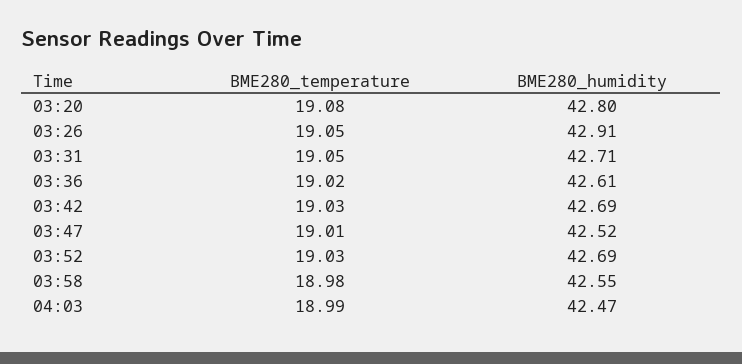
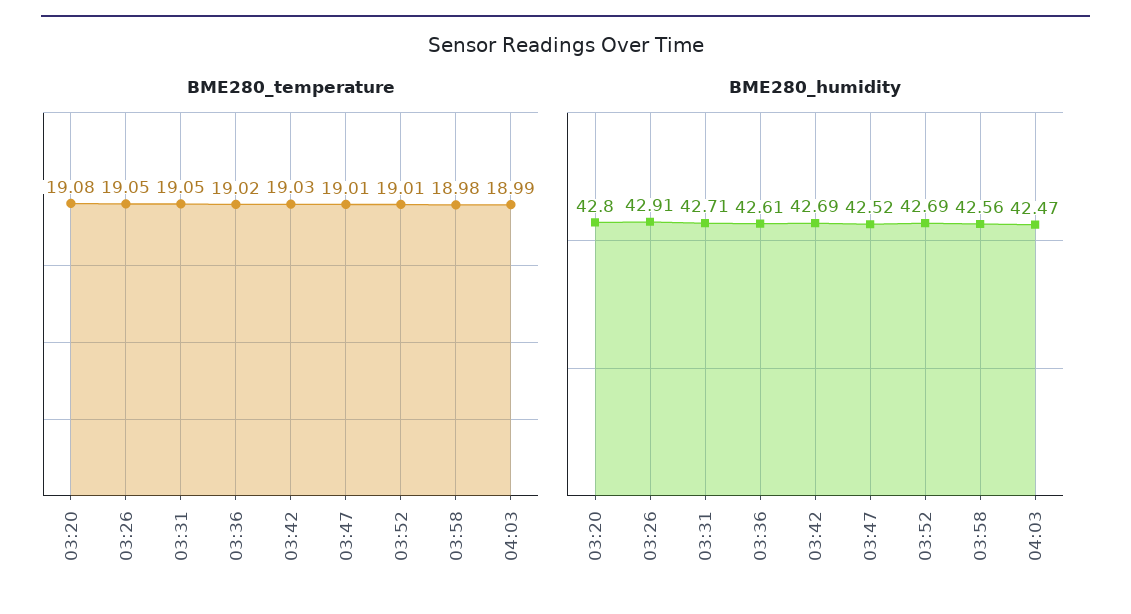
  {
    "BME280_temperature": {
      "03:20": 19.08,
      "03:26": 19.05,
      "03:31": 19.05,
      "03:36": 19.02,
      "03:42": 19.03,
      "03:47": 19.01,
-     "03:52": 19.03,
+     "03:52": 19.01,
      "03:58": 18.98,
      "04:03": 18.99
    },
    "BME280_humidity": {
      "03:20": 42.8,
      "03:26": 42.91,
      "03:31": 42.71,
      "03:36": 42.61,
      "03:42": 42.69,
      "03:47": 42.52,
      "03:52": 42.69,
-     "03:58": 42.55,
+     "03:58": 42.56,
      "04:03": 42.47
    }
  }

